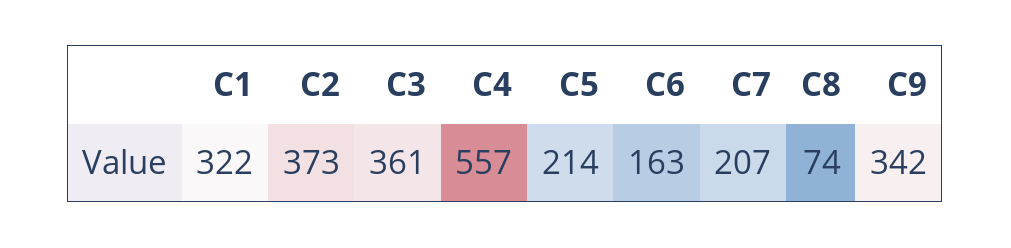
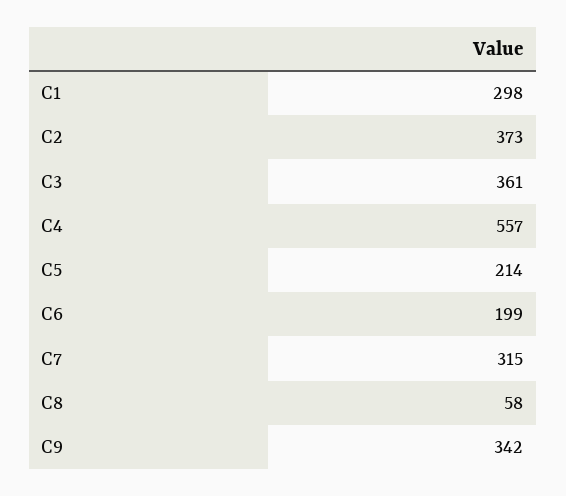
  {
-   "C1": 322,
+   "C1": 298,
    "C2": 373,
    "C3": 361,
    "C4": 557,
    "C5": 214,
-   "C6": 163,
+   "C6": 199,
-   "C7": 207,
+   "C7": 315,
-   "C8": 74,
+   "C8": 58,
    "C9": 342
  }

